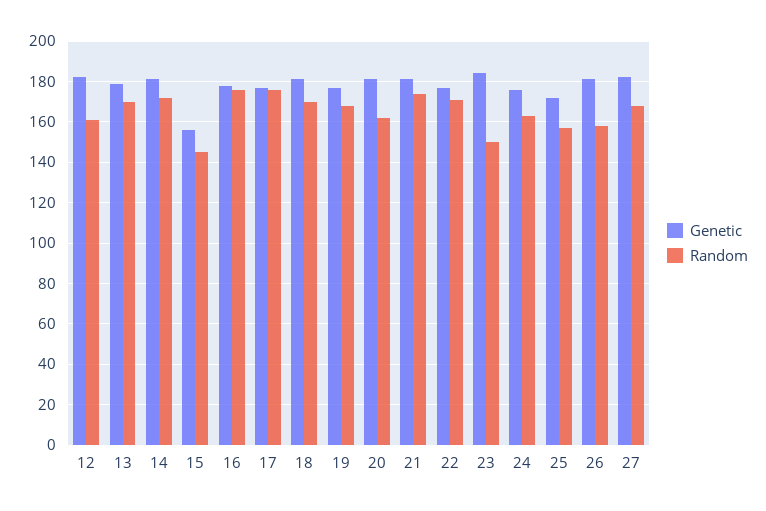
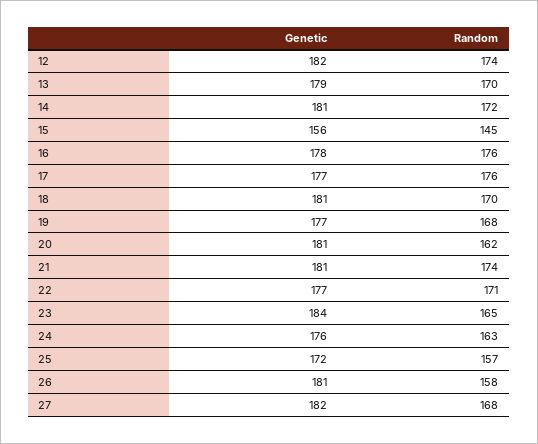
  {
    "Genetic": {
      "12": 182,
      "13": 179,
      "14": 181,
      "15": 156,
      "16": 178,
      "17": 177,
      "18": 181,
      "19": 177,
      "20": 181,
      "21": 181,
      "22": 177,
      "23": 184,
      "24": 176,
      "25": 172,
      "26": 181,
      "27": 182
    },
    "Random": {
-     "12": 160,
+     "12": 174,
      "13": 170,
      "14": 172,
      "15": 145,
      "16": 176,
      "17": 176,
      "18": 170,
      "19": 168,
      "20": 162,
      "21": 174,
      "22": 171,
-     "23": 150,
+     "23": 165,
      "24": 163,
      "25": 157,
      "26": 158,
      "27": 168
    }
  }

